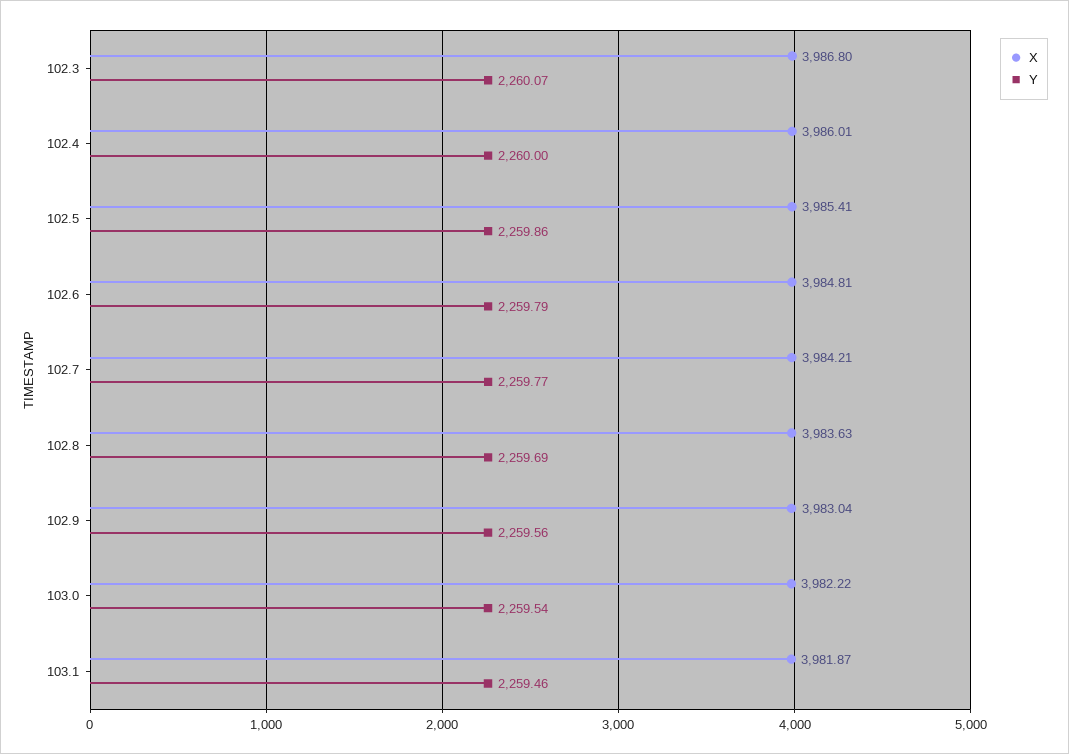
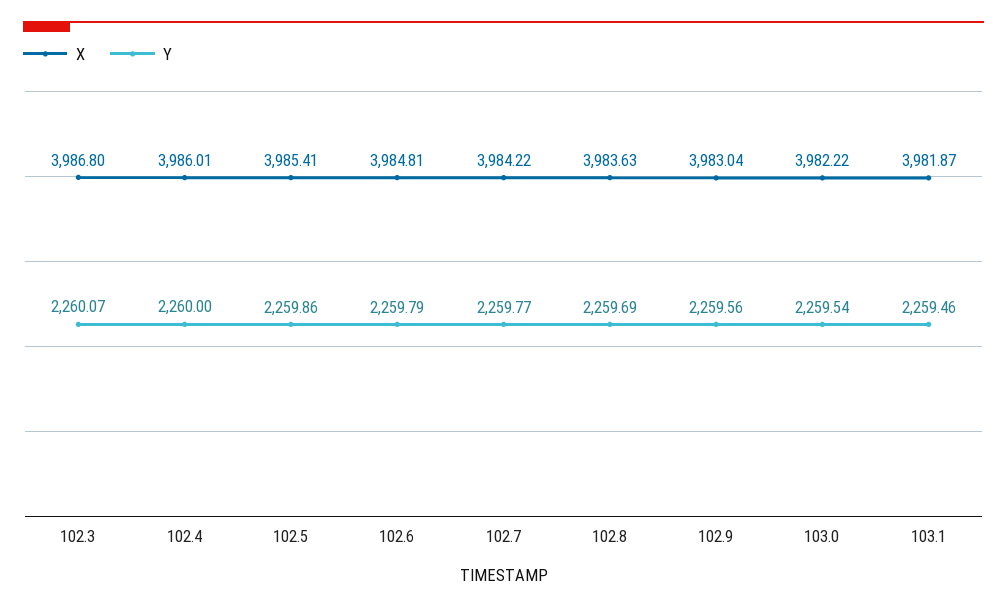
  {
    "X": {
      "102.3": 3986.8,
      "102.4": 3986.01,
      "102.5": 3985.41,
      "102.6": 3984.81,
-     "102.7": 3984.21,
+     "102.7": 3984.22,
      "102.8": 3983.63,
      "102.9": 3983.04,
      "103.0": 3982.22,
      "103.1": 3981.87
    },
    "Y": {
      "102.3": 2260.07,
      "102.4": 2260,
      "102.5": 2259.86,
      "102.6": 2259.79,
      "102.7": 2259.77,
      "102.8": 2259.69,
      "102.9": 2259.56,
      "103.0": 2259.54,
      "103.1": 2259.46
    }
  }

